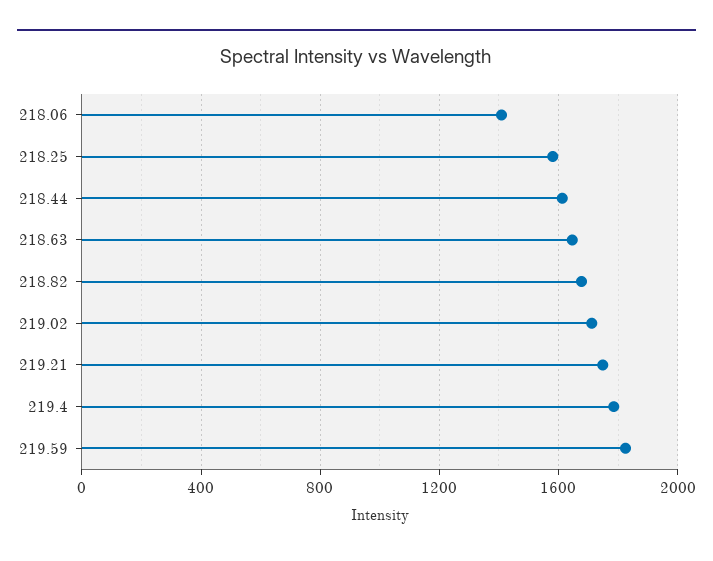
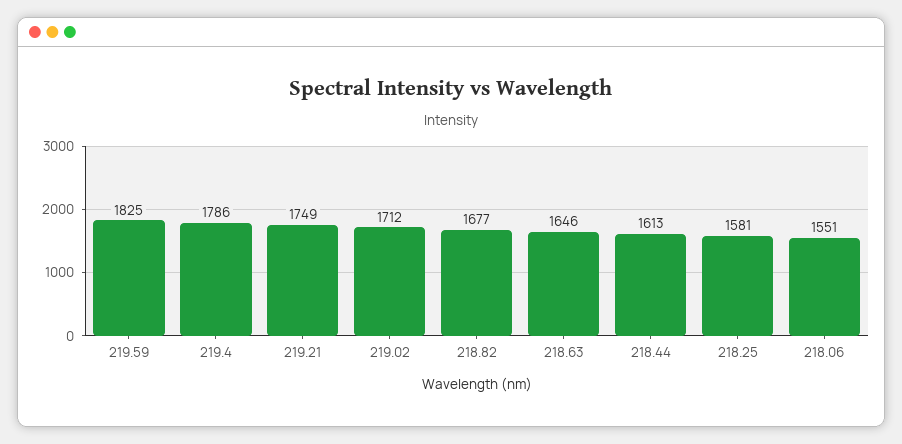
  {
-   "218.06": 1400,
+   "218.06": 1551,
    "218.25": 1581,
    "218.44": 1613,
    "218.63": 1646,
    "218.82": 1677,
    "219.02": 1712,
    "219.21": 1749,
    "219.4": 1786,
    "219.59": 1825
  }

